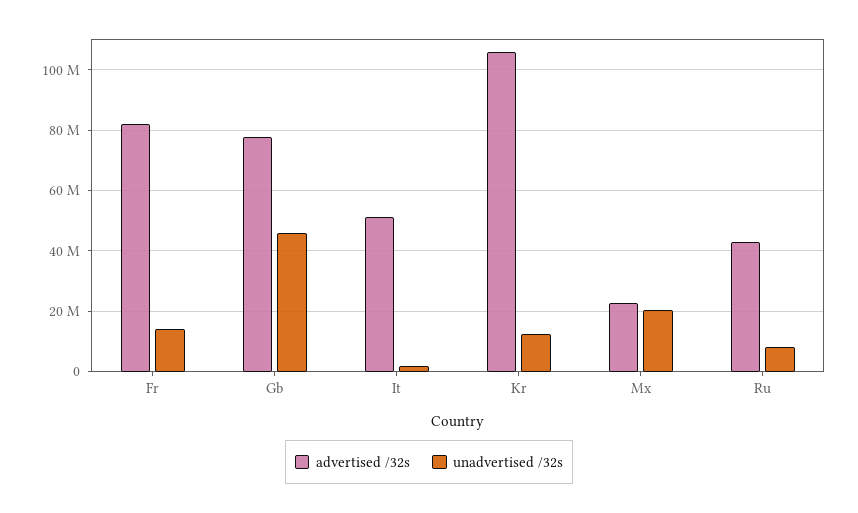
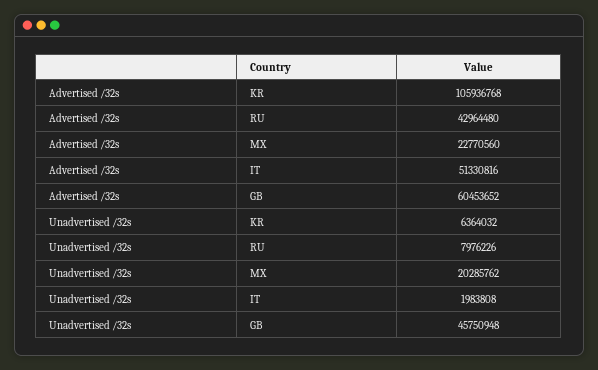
  {
    "advertised /32s": {
-     "Fr": 82000000,
-     "Gb": 78000000,
+     "Gb": 60453652,
      "It": 51330816,
      "Kr": 105936768,
      "Mx": 22770560,
      "Ru": 42964480
    },
    "unadvertised /32s": {
-     "Fr": 14000000,
      "Gb": 45750948,
      "It": 1983808,
-     "Kr": 12000000,
+     "Kr": 6364032,
      "Mx": 20285762,
      "Ru": 7976226
    }
  }

